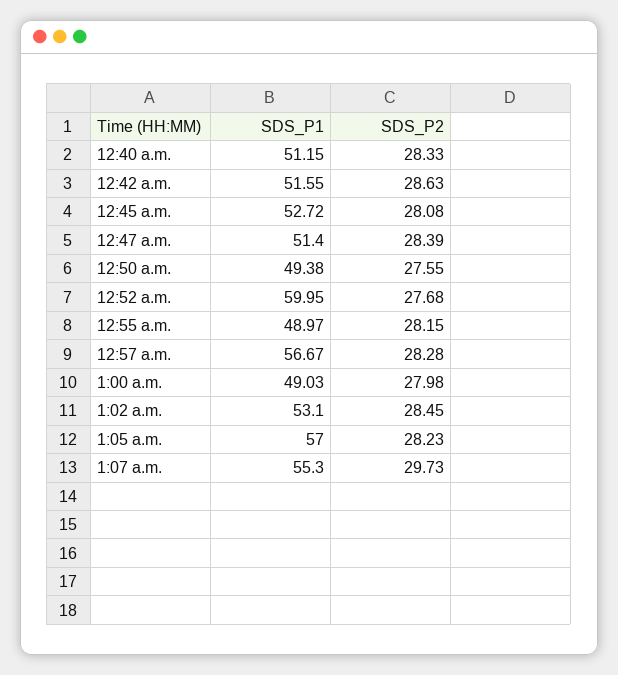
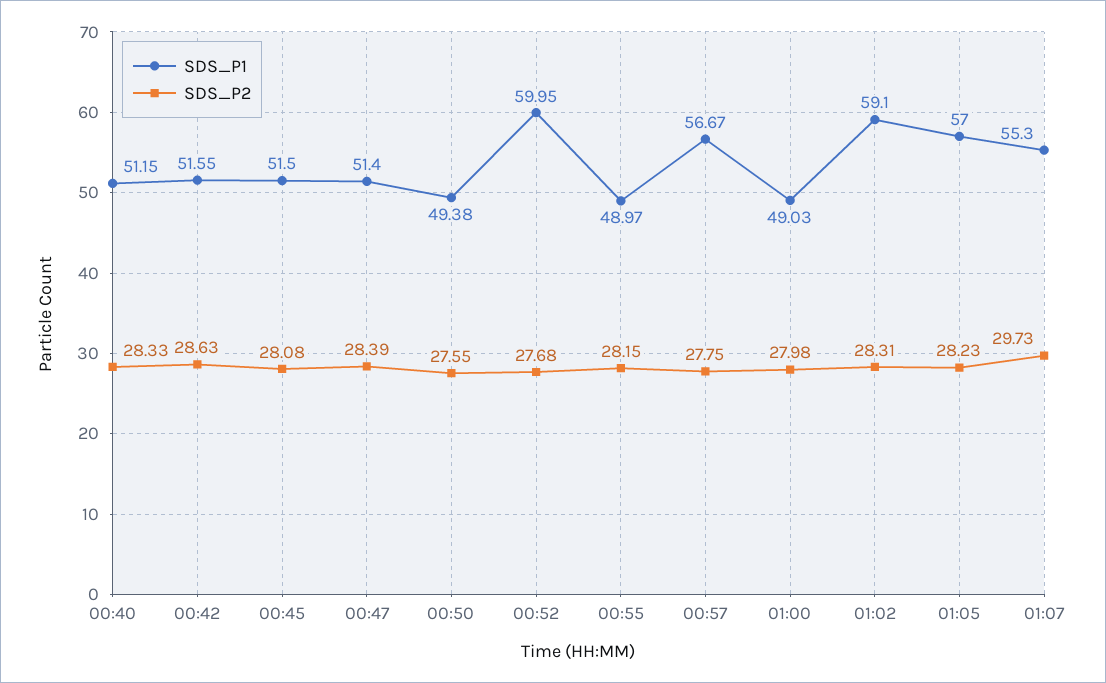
  {
    "SDS_P1": {
      "12:40 a.m.": 51.15,
      "12:42 a.m.": 51.55,
-     "12:45 a.m.": 52.72,
+     "12:45 a.m.": 51.5,
      "12:47 a.m.": 51.4,
      "12:50 a.m.": 49.38,
      "12:52 a.m.": 59.95,
      "12:55 a.m.": 48.97,
      "12:57 a.m.": 56.67,
      "1:00 a.m.": 49.03,
-     "1:02 a.m.": 53.1,
+     "1:02 a.m.": 59.1,
      "1:05 a.m.": 57,
      "1:07 a.m.": 55.3
    },
    "SDS_P2": {
      "12:40 a.m.": 28.33,
      "12:42 a.m.": 28.63,
      "12:45 a.m.": 28.08,
      "12:47 a.m.": 28.39,
      "12:50 a.m.": 27.55,
      "12:52 a.m.": 27.68,
      "12:55 a.m.": 28.15,
-     "12:57 a.m.": 28.28,
+     "12:57 a.m.": 27.75,
      "1:00 a.m.": 27.98,
-     "1:02 a.m.": 28.45,
+     "1:02 a.m.": 28.31,
      "1:05 a.m.": 28.23,
      "1:07 a.m.": 29.73
    }
  }

